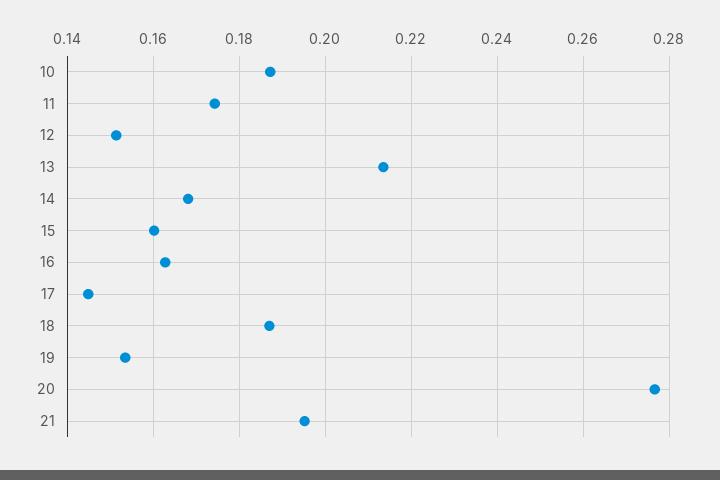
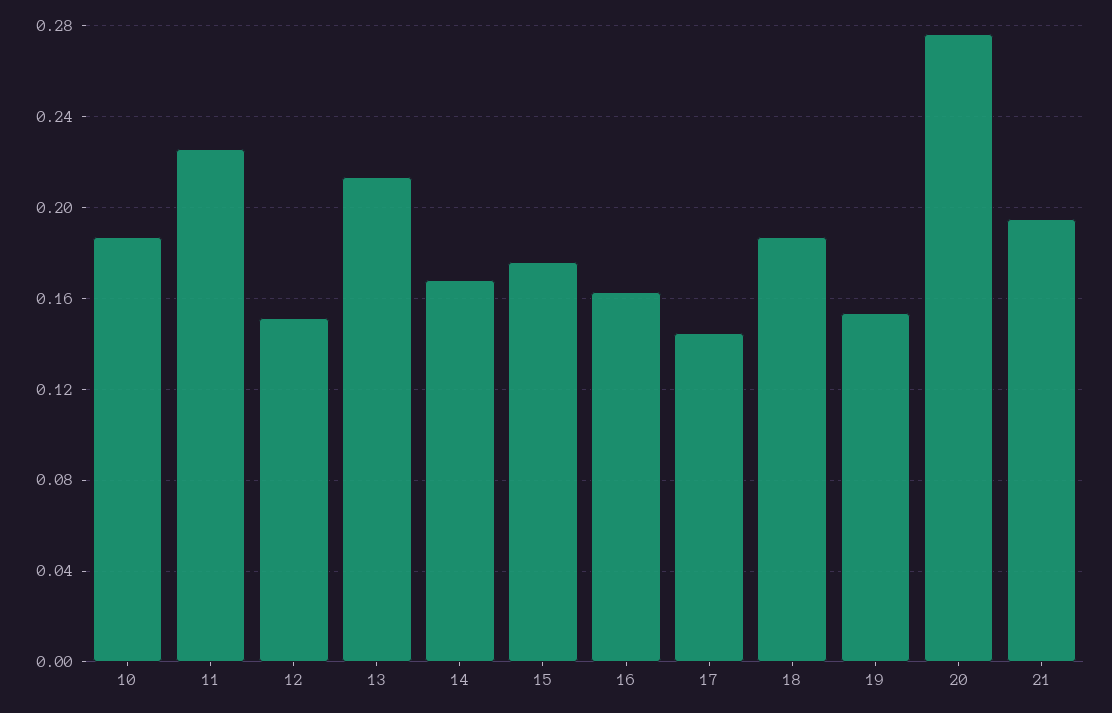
  {
    "10": 0.188,
-   "11": 0.174,
+   "11": 0.225,
    "12": 0.152,
    "13": 0.214,
    "14": 0.168,
-   "15": 0.16,
+   "15": 0.175,
    "16": 0.162,
    "17": 0.144,
    "18": 0.188,
    "19": 0.154,
    "20": 0.276,
    "21": 0.196
  }

